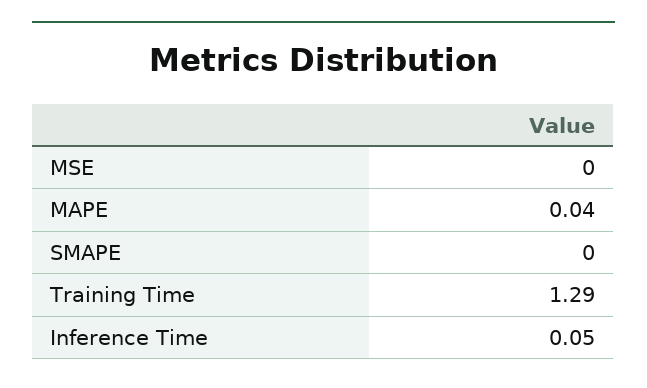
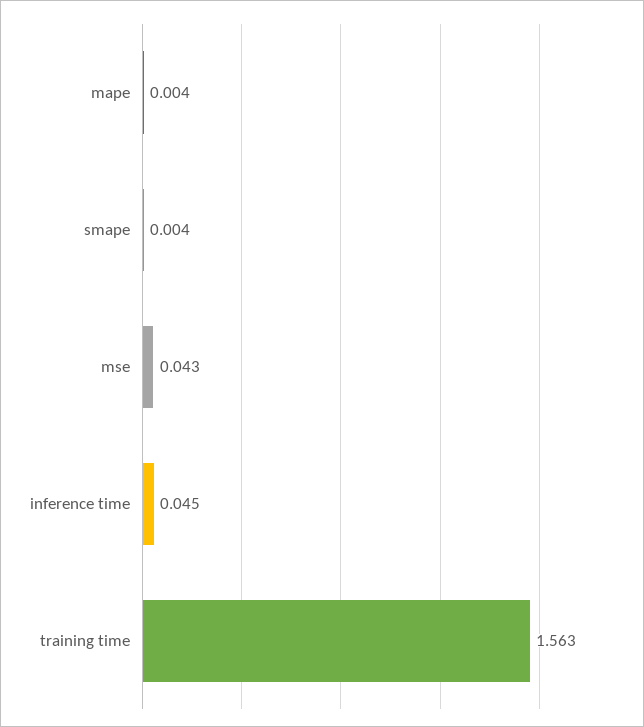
  {
-   "MSE": 0,
+   "MSE": 0.043,
-   "MAPE": 0.04,
+   "MAPE": 0.004,
    "SMAPE": 0.004,
-   "Training Time": 1.29,
+   "Training Time": 1.563,
    "Inference Time": 0.045
  }

